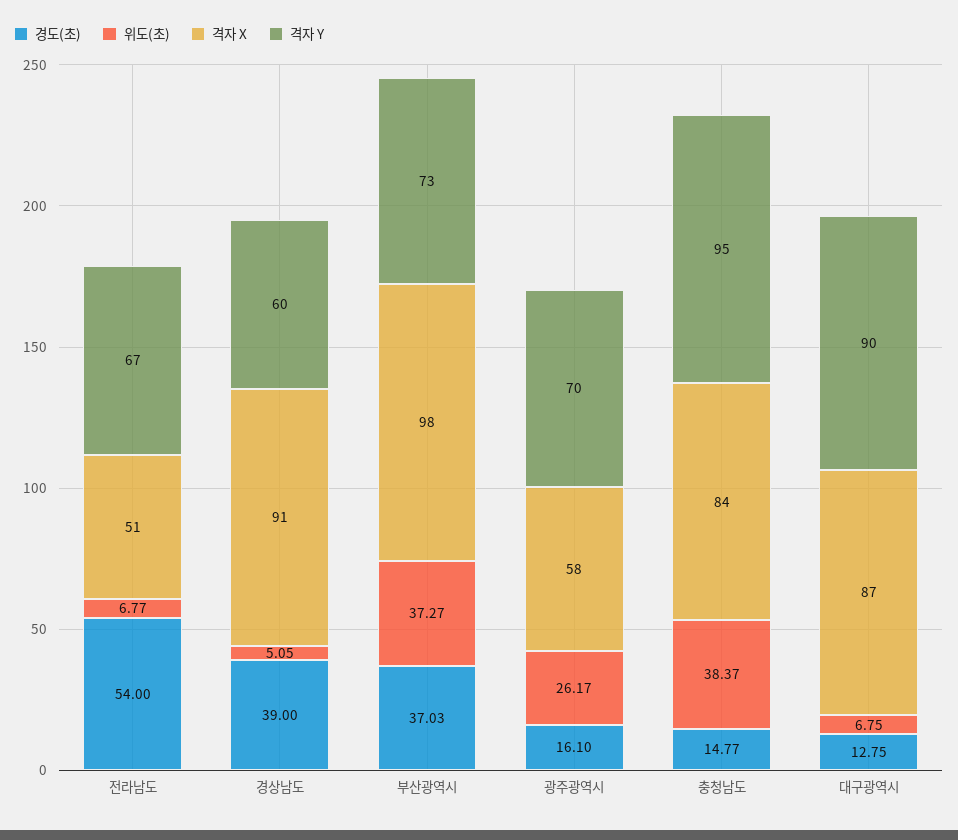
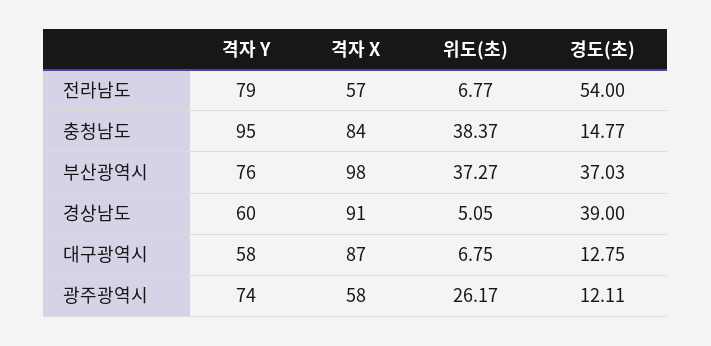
  {
    "경도(초)": {
      "전라남도": 54,
      "경상남도": 39,
      "부산광역시": 37.03,
-     "광주광역시": 16.1,
+     "광주광역시": 12.11,
      "충청남도": 14.77,
      "대구광역시": 12.75
    },
    "위도(초)": {
      "전라남도": 6.77,
      "경상남도": 5.05,
      "부산광역시": 37.27,
      "광주광역시": 26.17,
      "충청남도": 38.37,
      "대구광역시": 6.75
    },
    "격자 X": {
-     "전라남도": 51,
+     "전라남도": 57,
      "경상남도": 91,
      "부산광역시": 98,
      "광주광역시": 58,
      "충청남도": 84,
      "대구광역시": 87
    },
    "격자 Y": {
-     "전라남도": 67,
+     "전라남도": 79,
      "경상남도": 60,
-     "부산광역시": 73,
+     "부산광역시": 76,
-     "광주광역시": 70,
+     "광주광역시": 74,
      "충청남도": 95,
-     "대구광역시": 90
+     "대구광역시": 58
    }
  }

